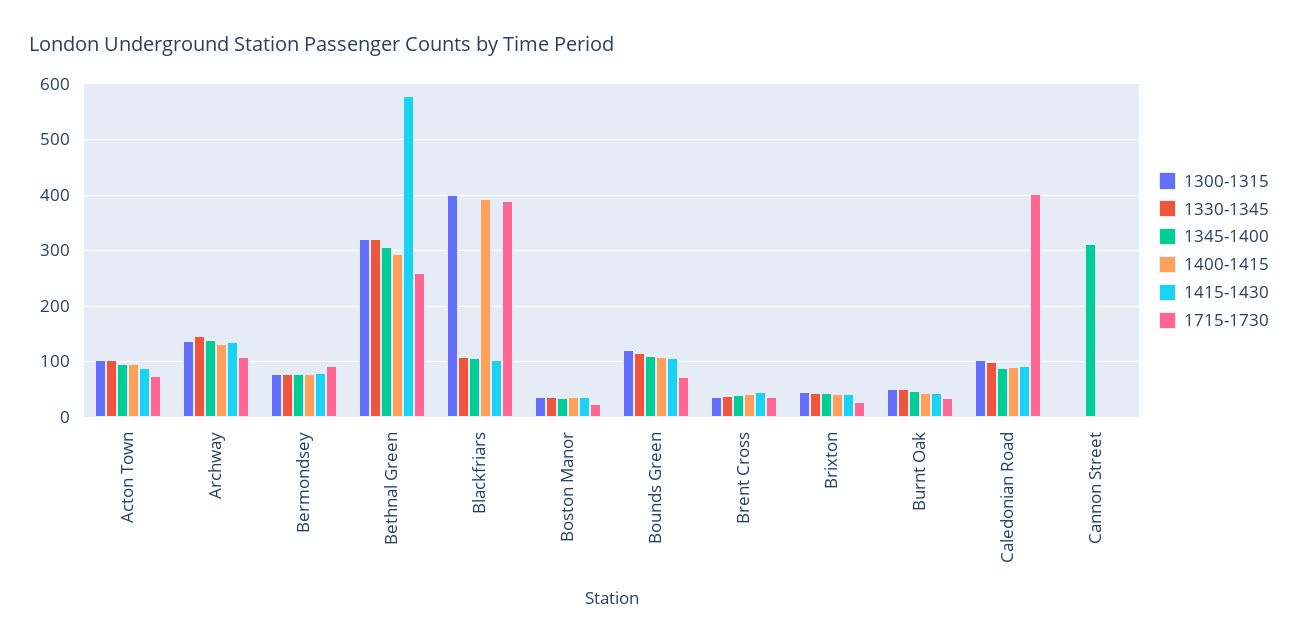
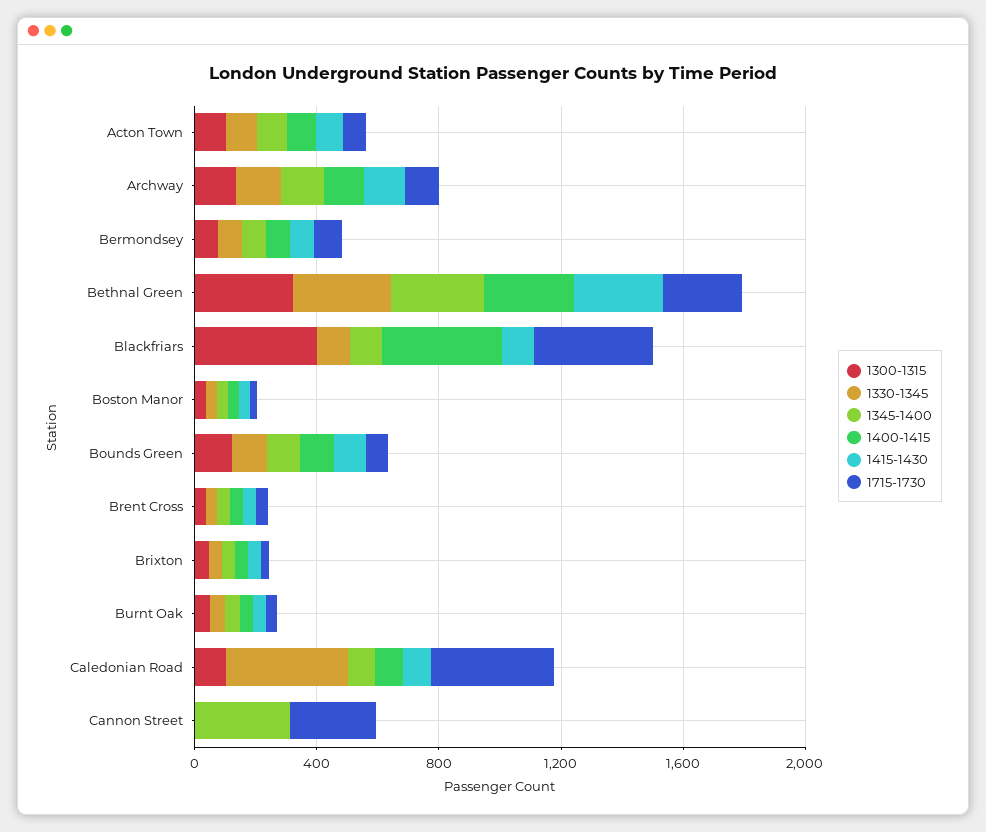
  {
    "1300-1315": {
      "Acton Town": 100,
      "Archway": 140,
      "Bermondsey": 80,
      "Bethnal Green": 320,
      "Blackfriars": 400,
      "Boston Manor": 40,
      "Bounds Green": 120,
      "Brent Cross": 40,
      "Brixton": 40,
      "Burnt Oak": 60,
      "Caledonian Road": 100,
      "Cannon Street": 0
    },
    "1330-1345": {
      "Acton Town": 100,
      "Archway": 140,
      "Bermondsey": 80,
      "Bethnal Green": 320,
      "Blackfriars": 100,
      "Boston Manor": 40,
      "Bounds Green": 120,
      "Brent Cross": 40,
      "Brixton": 40,
      "Burnt Oak": 60,
-     "Caledonian Road": 100,
+     "Caledonian Road": 400,
      "Cannon Street": 0
    },
    "1345-1400": {
      "Acton Town": 100,
      "Archway": 140,
      "Bermondsey": 80,
      "Bethnal Green": 300,
      "Blackfriars": 100,
      "Boston Manor": 40,
      "Bounds Green": 120,
      "Brent Cross": 40,
      "Brixton": 40,
      "Burnt Oak": 40,
      "Caledonian Road": 80,
      "Cannon Street": 320
    },
    "1400-1415": {
      "Acton Town": 100,
      "Archway": 140,
      "Bermondsey": 80,
      "Bethnal Green": 300,
      "Blackfriars": 400,
      "Boston Manor": 40,
      "Bounds Green": 100,
      "Brent Cross": 40,
      "Brixton": 40,
      "Burnt Oak": 40,
      "Caledonian Road": 100,
      "Cannon Street": 0
    },
    "1415-1430": {
      "Acton Town": 80,
      "Archway": 140,
      "Bermondsey": 80,
-     "Bethnal Green": 580,
+     "Bethnal Green": 300,
      "Blackfriars": 100,
      "Boston Manor": 40,
      "Bounds Green": 100,
      "Brent Cross": 40,
      "Brixton": 40,
      "Burnt Oak": 40,
      "Caledonian Road": 100,
      "Cannon Street": 0
    },
    "1715-1730": {
      "Acton Town": 80,
      "Archway": 100,
      "Bermondsey": 100,
      "Bethnal Green": 260,
      "Blackfriars": 400,
      "Boston Manor": 20,
      "Bounds Green": 80,
      "Brent Cross": 40,
      "Brixton": 20,
      "Burnt Oak": 40,
      "Caledonian Road": 400,
-     "Cannon Street": 0
+     "Cannon Street": 300
    }
  }

